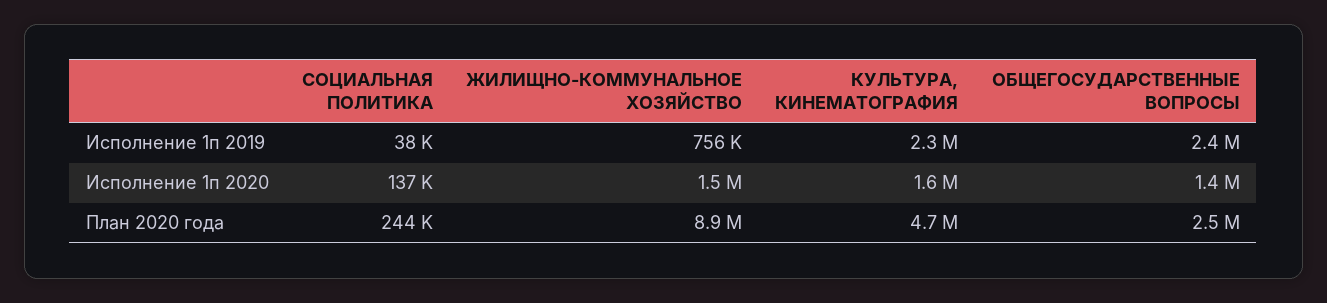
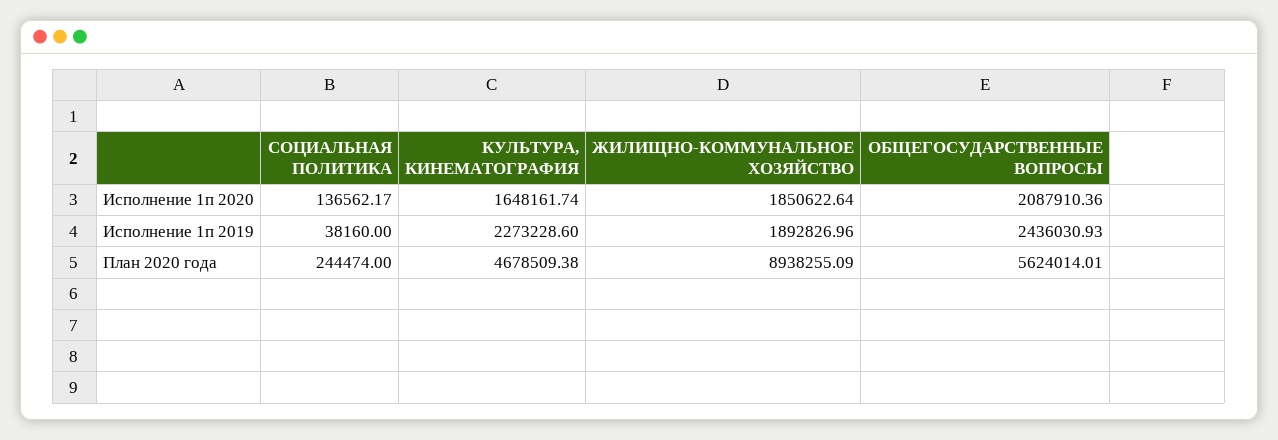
  {
    "СОЦИАЛЬНАЯ ПОЛИТИКА": {
      "Исполнение 1п 2019": 38160,
      "Исполнение 1п 2020": 136562.17,
      "План 2020 года": 244474
    },
    "ЖИЛИЩНО-КОММУНАЛЬНОЕ ХОЗЯЙСТВО": {
-     "Исполнение 1п 2019": 756000,
+     "Исполнение 1п 2019": 1892826.96,
-     "Исполнение 1п 2020": 1500000,
+     "Исполнение 1п 2020": 1850622.64,
      "План 2020 года": 8938255.09
    },
    "КУЛЬТУРА, КИНЕМАТОГРАФИЯ": {
      "Исполнение 1п 2019": 2273228.6,
      "Исполнение 1п 2020": 1648161.74,
      "План 2020 года": 4678509.38
    },
    "ОБЩЕГОСУДАРСТВЕННЫЕ ВОПРОСЫ": {
      "Исполнение 1п 2019": 2436030.93,
-     "Исполнение 1п 2020": 1400000,
+     "Исполнение 1п 2020": 2087910.36,
-     "План 2020 года": 2500000
+     "План 2020 года": 5624014.01
    }
  }

